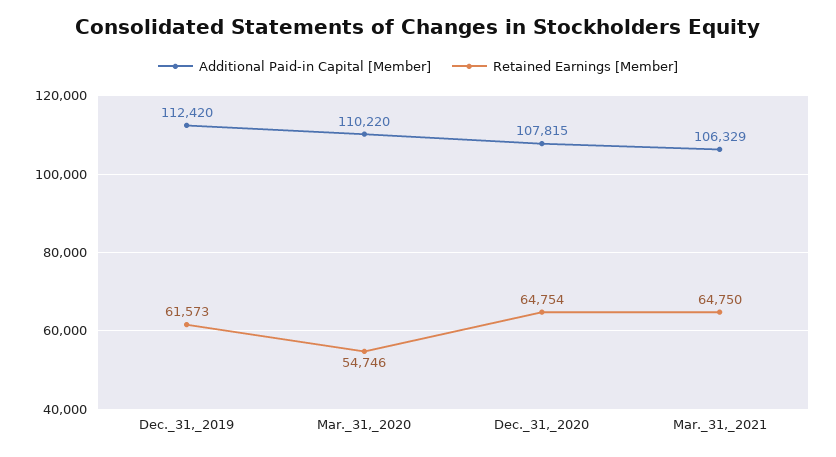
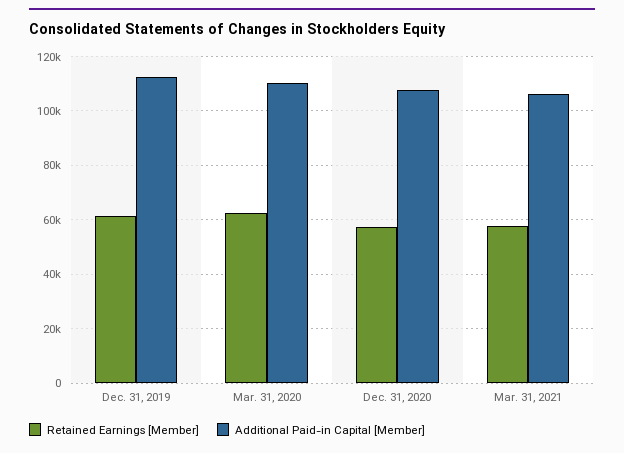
  {
    "Additional Paid-in Capital [Member]": {
      "Dec._31,_2019": 112420,
      "Mar._31,_2020": 110220,
      "Dec._31,_2020": 107815,
      "Mar._31,_2021": 106329
    },
    "Retained Earnings [Member]": {
      "Dec._31,_2019": 61573,
-     "Mar._31,_2020": 54746,
+     "Mar._31,_2020": 62500,
-     "Dec._31,_2020": 64754,
+     "Dec._31,_2020": 57500,
-     "Mar._31,_2021": 64750
+     "Mar._31,_2021": 57500
    }
  }

